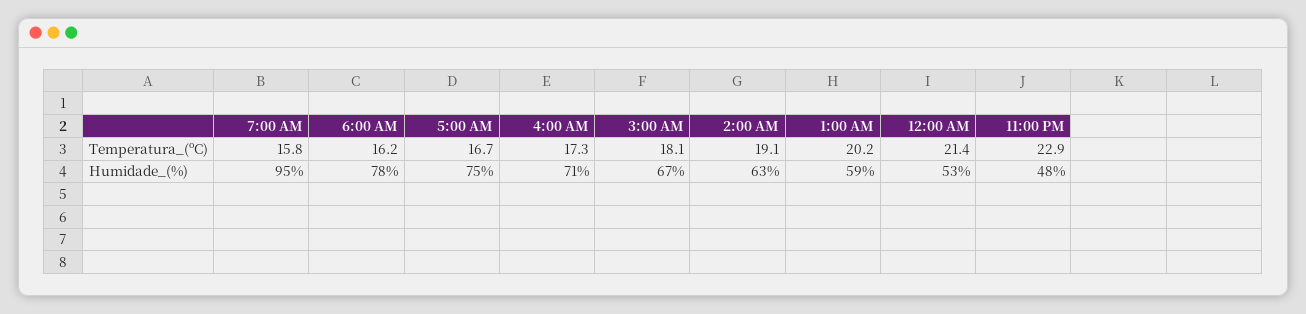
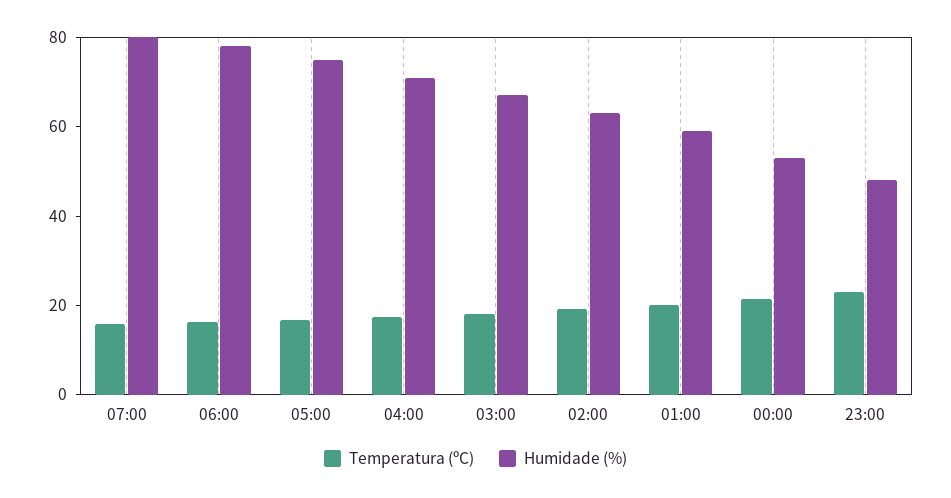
  {
    "Temperatura_(ºC)": {
      "7:00 AM": 15.8,
      "6:00 AM": 16.2,
      "5:00 AM": 16.7,
      "4:00 AM": 17.3,
      "3:00 AM": 18.1,
      "2:00 AM": 19.1,
      "1:00 AM": 20.2,
      "12:00 AM": 21.4,
      "11:00 PM": 22.9
    },
    "Humidade_(%)": {
-     "7:00 AM": 95,
+     "7:00 AM": 80,
      "6:00 AM": 78,
      "5:00 AM": 75,
      "4:00 AM": 71,
      "3:00 AM": 67,
      "2:00 AM": 63,
      "1:00 AM": 59,
      "12:00 AM": 53,
      "11:00 PM": 48
    }
  }

